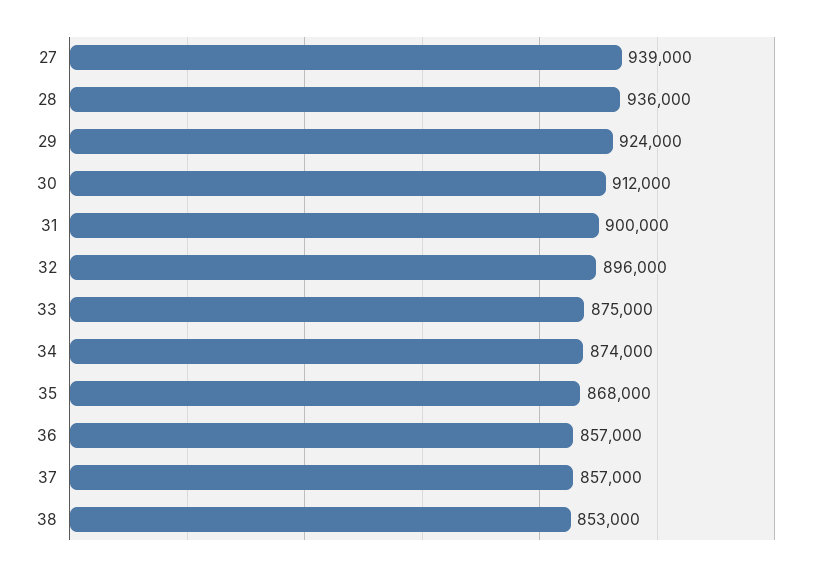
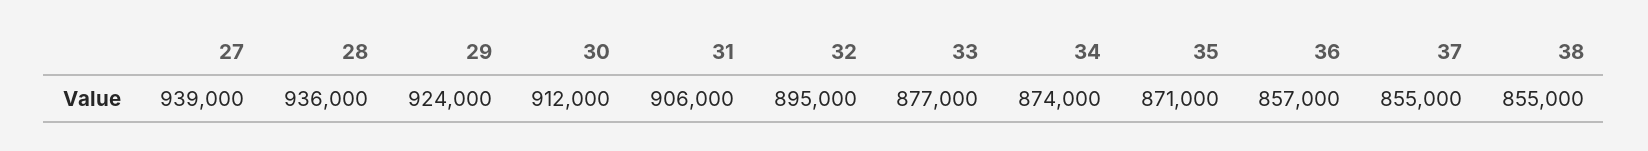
  {
    "27": 939000,
    "28": 936000,
    "29": 924000,
    "30": 912000,
-   "31": 900000,
+   "31": 906000,
-   "32": 896000,
+   "32": 895000,
-   "33": 875000,
+   "33": 877000,
    "34": 874000,
-   "35": 868000,
+   "35": 871000,
    "36": 857000,
-   "37": 857000,
+   "37": 855000,
-   "38": 853000
+   "38": 855000
  }

